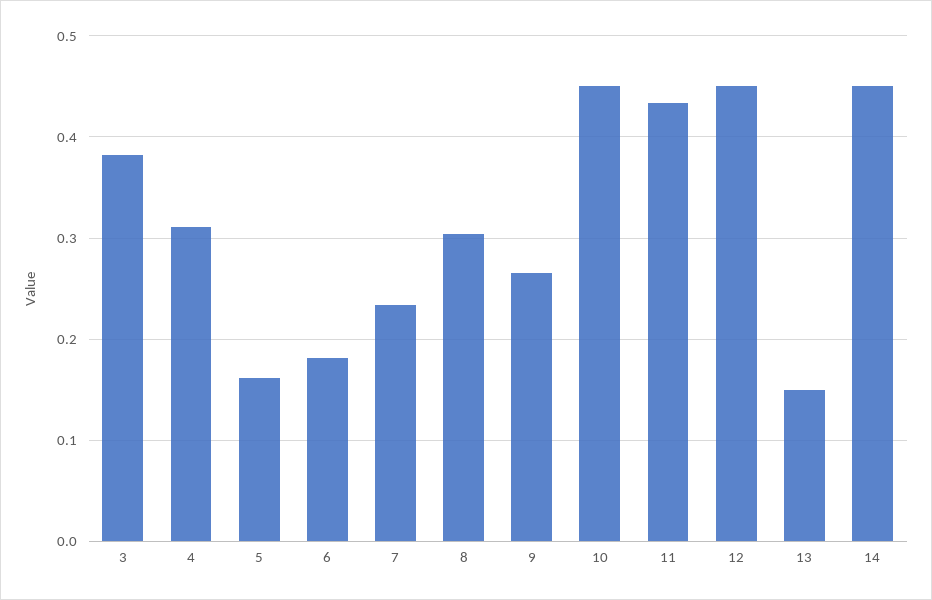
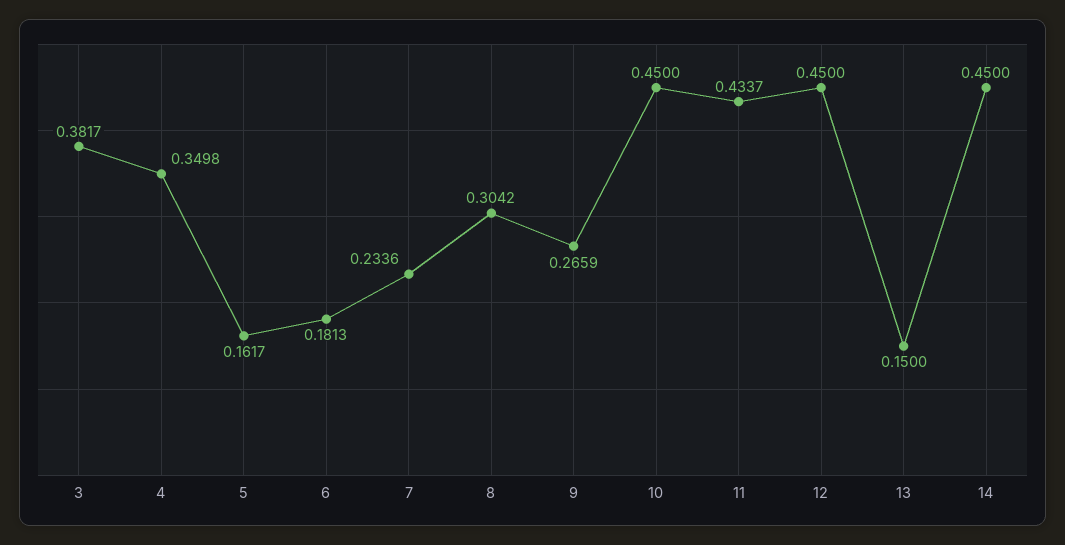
  {
    "3": 0.3817,
-   "4": 0.31,
+   "4": 0.3498,
    "5": 0.1617,
    "6": 0.1813,
    "7": 0.2336,
    "8": 0.3042,
    "9": 0.2659,
    "10": 0.45,
    "11": 0.4337,
    "12": 0.45,
    "13": 0.15,
    "14": 0.45
  }

